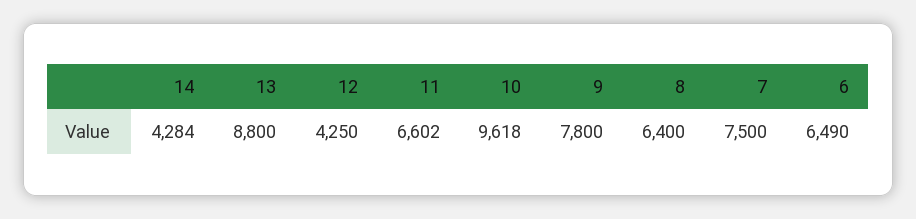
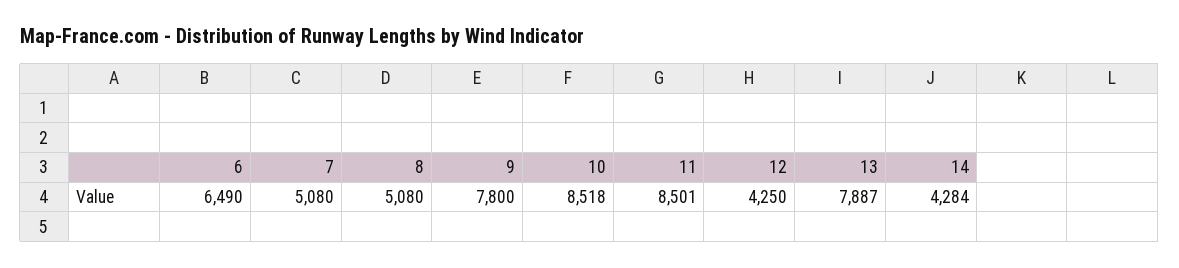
  {
    "14": 4284,
-   "13": 8800,
+   "13": 7887,
    "12": 4250,
-   "11": 6602,
+   "11": 8501,
-   "10": 9618,
+   "10": 8518,
    "9": 7800,
-   "8": 6400,
+   "8": 5080,
-   "7": 7500,
+   "7": 5080,
    "6": 6490
  }

